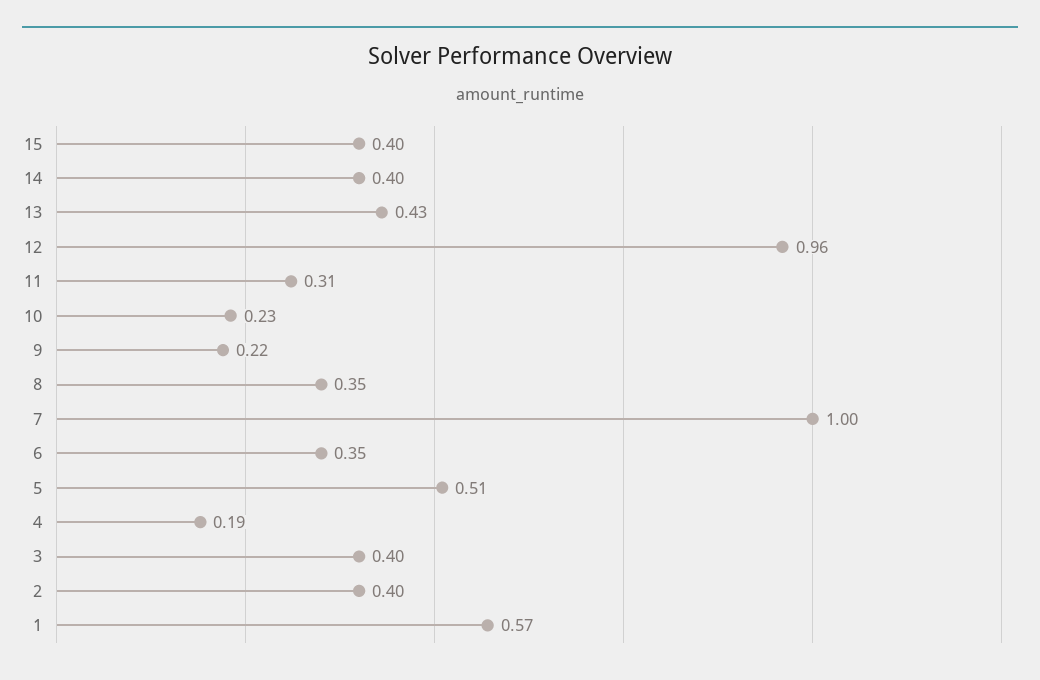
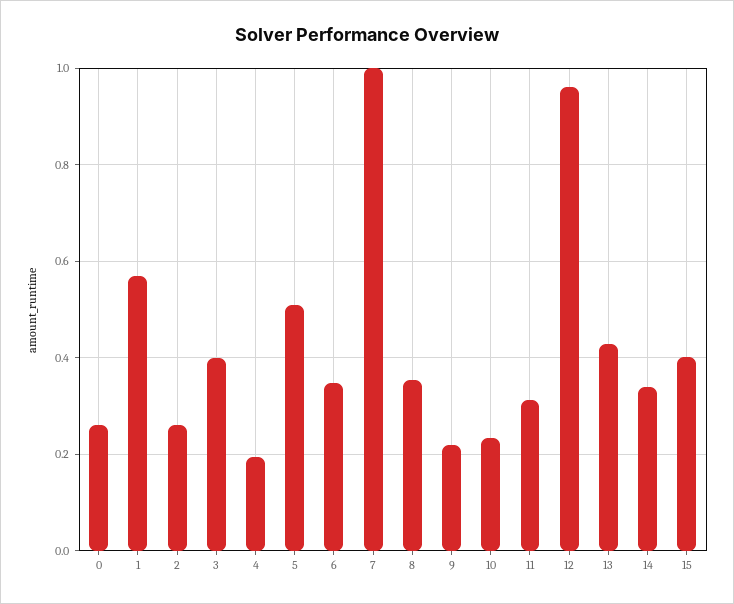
  {
    "15": 0.4,
-   "14": 0.4,
+   "14": 0.34,
    "13": 0.43,
    "12": 0.96,
    "11": 0.31,
    "10": 0.23,
    "9": 0.22,
    "8": 0.35,
    "7": 1,
    "6": 0.35,
    "5": 0.51,
    "4": 0.19,
    "3": 0.4,
-   "2": 0.4,
+   "2": 0.26,
-   "1": 0.57
+   "1": 0.57,
+   "0": 0.26
  }

